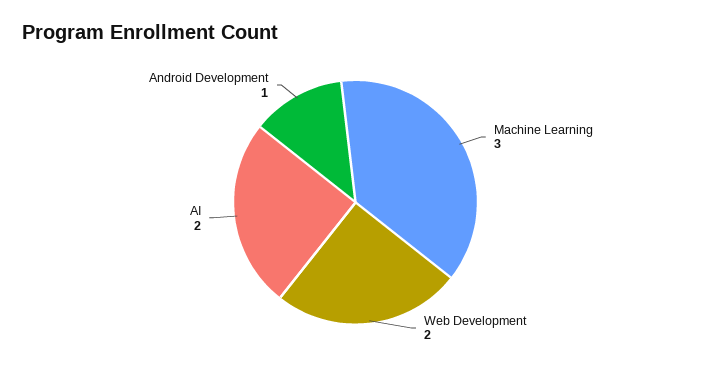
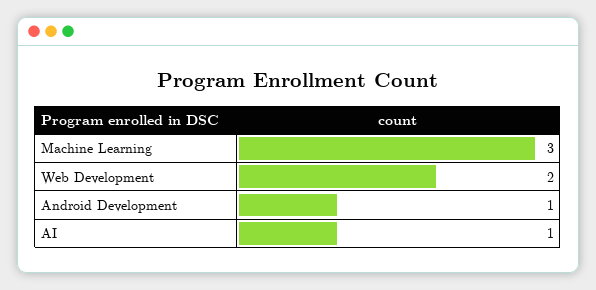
  {
    "Machine Learning": 3,
    "Web Development": 2,
-   "AI": 2,
+   "AI": 1,
    "Android Development": 1
  }

